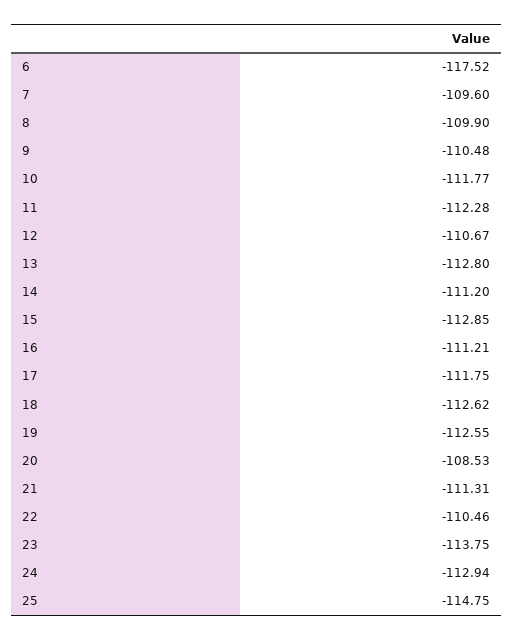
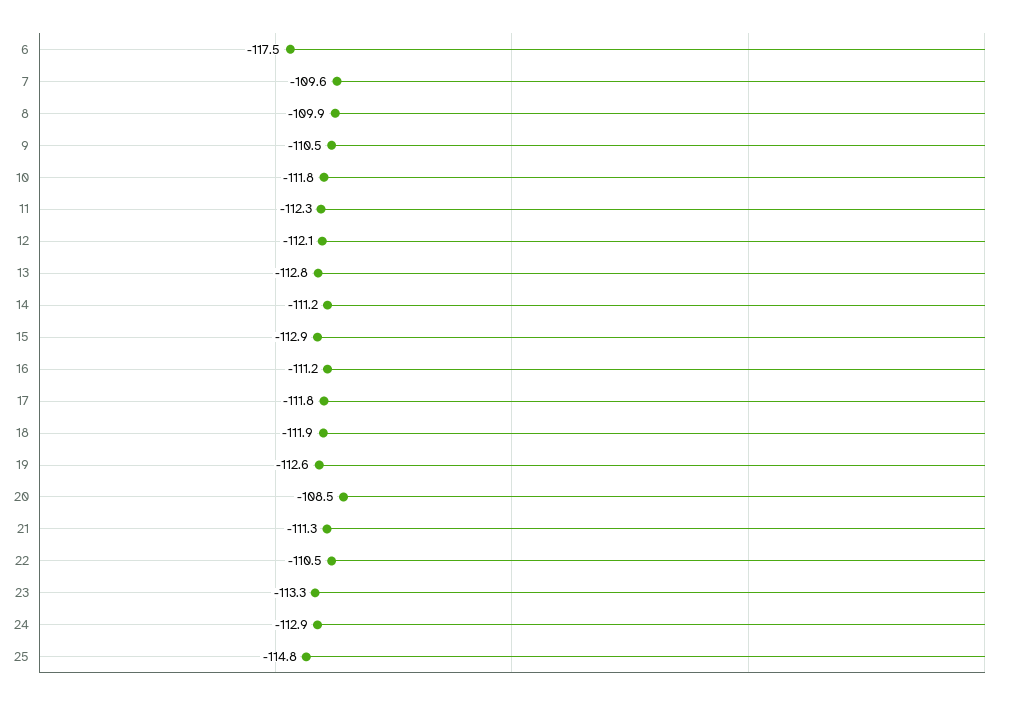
  {
    "6": -117.52,
    "7": -109.6,
    "8": -109.9,
    "9": -110.48,
    "10": -111.77,
    "11": -112.28,
-   "12": -110.67,
+   "12": -112.1,
    "13": -112.8,
    "14": -111.2,
    "15": -112.85,
    "16": -111.21,
    "17": -111.75,
-   "18": -112.62,
+   "18": -111.9,
    "19": -112.55,
    "20": -108.53,
    "21": -111.31,
    "22": -110.46,
-   "23": -113.75,
+   "23": -113.3,
    "24": -112.94,
    "25": -114.75
  }

